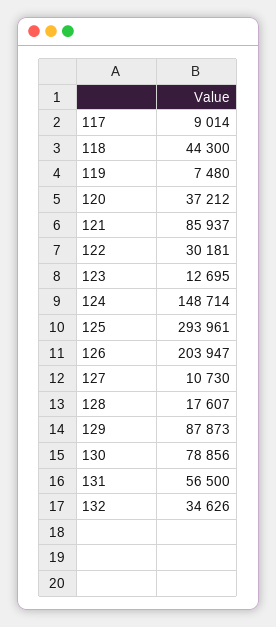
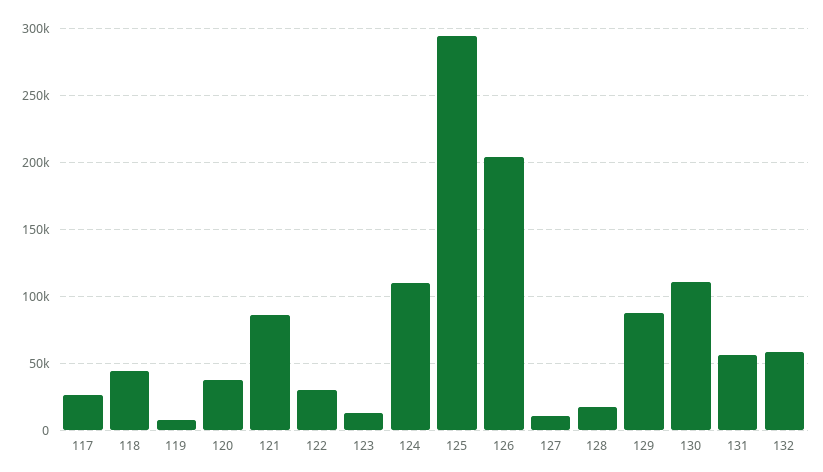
  {
-   "117": 9014,
+   "117": 25000,
    "118": 44300,
    "119": 7480,
    "120": 37212,
    "121": 85937,
    "122": 30181,
    "123": 12695,
-   "124": 148714,
+   "124": 110000,
    "125": 293961,
    "126": 203947,
    "127": 10730,
    "128": 17607,
    "129": 87873,
-   "130": 78856,
+   "130": 110000,
    "131": 56500,
-   "132": 34626
+   "132": 60000
  }

